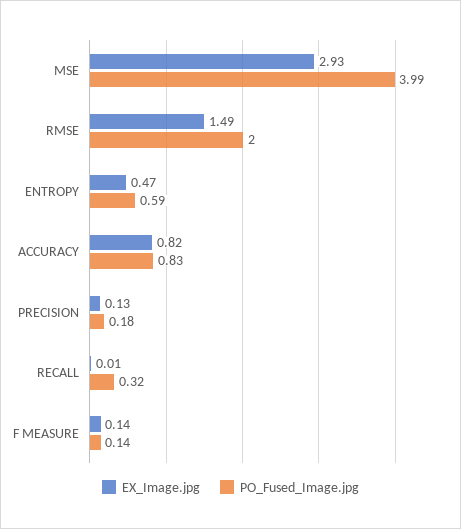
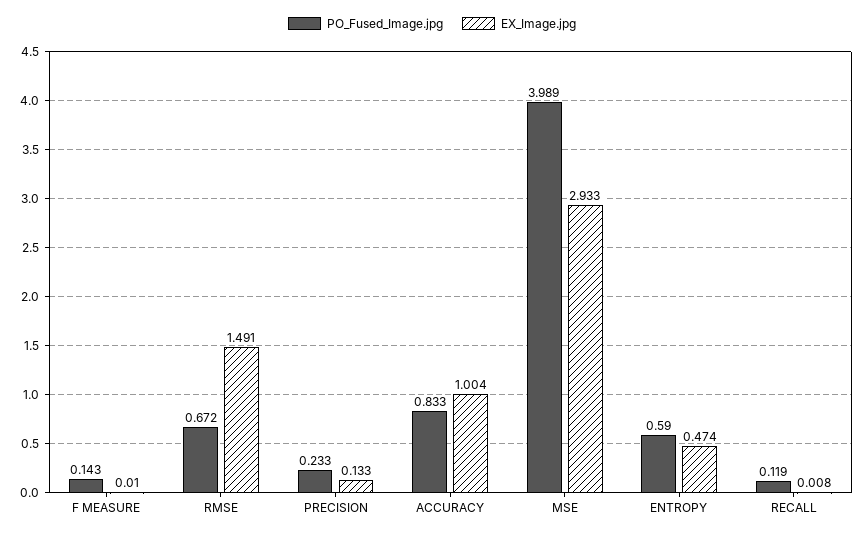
  {
    "EX_Image.jpg": {
      "MSE": 2.933,
      "RMSE": 1.491,
      "ENTROPY": 0.474,
-     "ACCURACY": 0.82,
+     "ACCURACY": 1.004,
      "PRECISION": 0.133,
      "RECALL": 0.008,
-     "F MEASURE": 0.14
+     "F MEASURE": 0.01
    },
    "PO_Fused_Image.jpg": {
      "MSE": 3.989,
-     "RMSE": 2,
+     "RMSE": 0.672,
      "ENTROPY": 0.59,
      "ACCURACY": 0.833,
-     "PRECISION": 0.18,
+     "PRECISION": 0.233,
-     "RECALL": 0.32,
+     "RECALL": 0.119,
      "F MEASURE": 0.143
    }
  }

